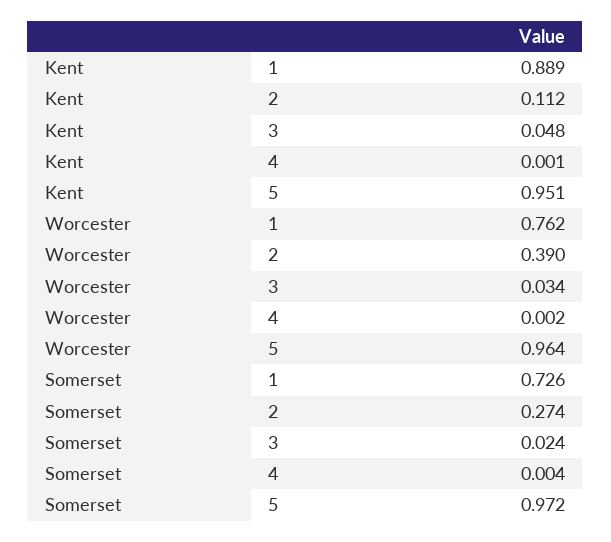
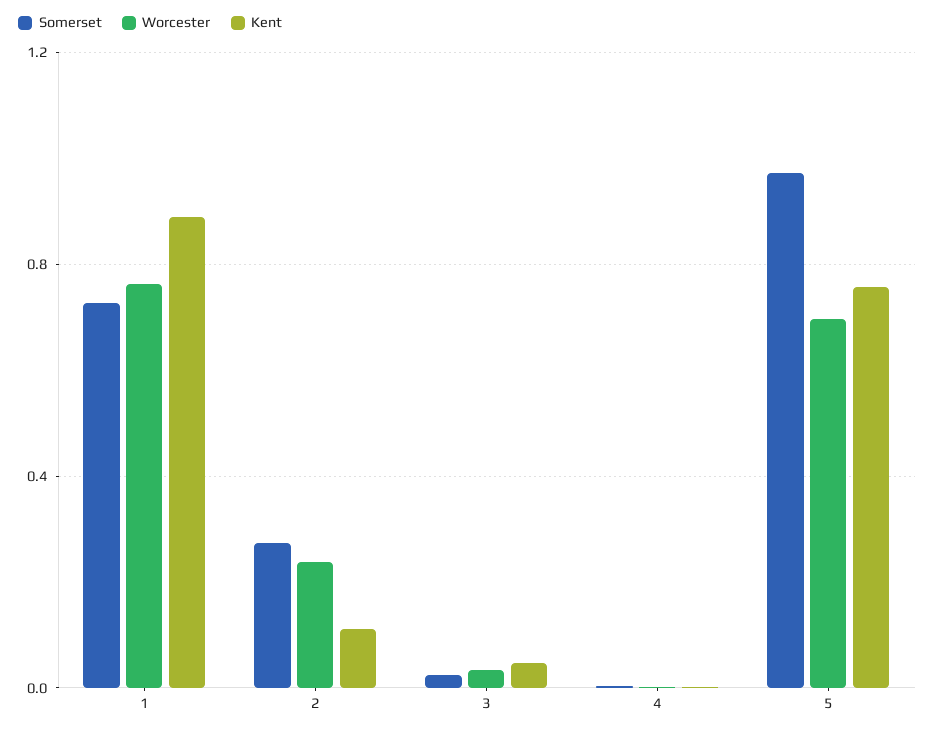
  {
    "Kent": {
      "1": 0.889,
      "2": 0.112,
      "3": 0.048,
      "4": 0.001,
-     "5": 0.951
+     "5": 0.75
    },
    "Worcester": {
      "1": 0.762,
-     "2": 0.39,
+     "2": 0.25,
      "3": 0.034,
      "4": 0.002,
-     "5": 0.964
+     "5": 0.7
    },
    "Somerset": {
      "1": 0.726,
      "2": 0.274,
      "3": 0.024,
      "4": 0.004,
      "5": 0.972
    }
  }

